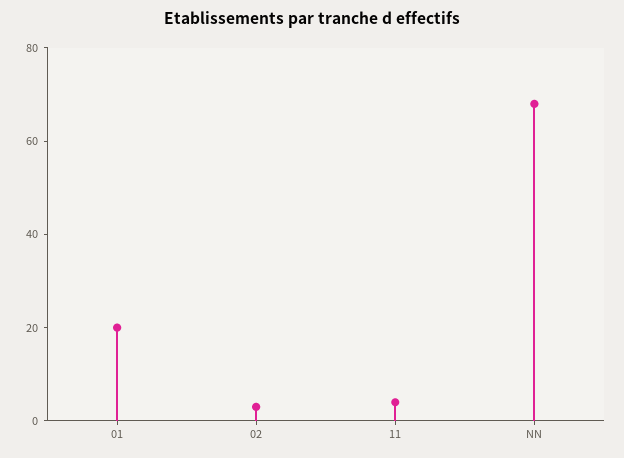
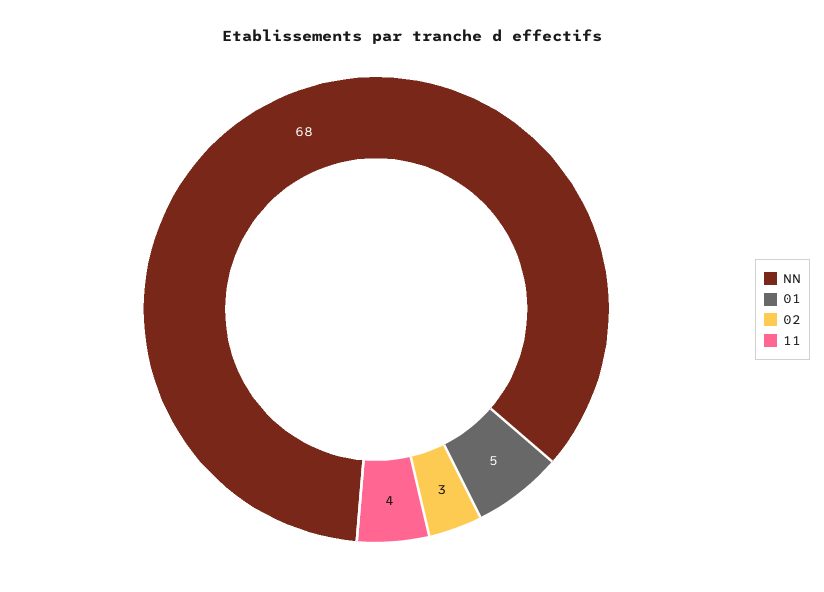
  {
-   "01": 20,
+   "01": 5,
    "02": 3,
    "11": 4,
    "NN": 68
  }

